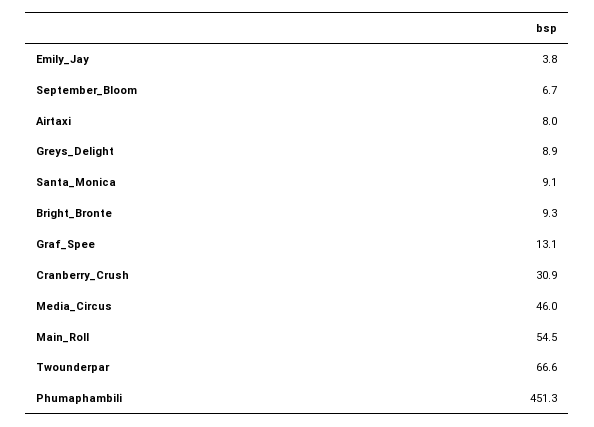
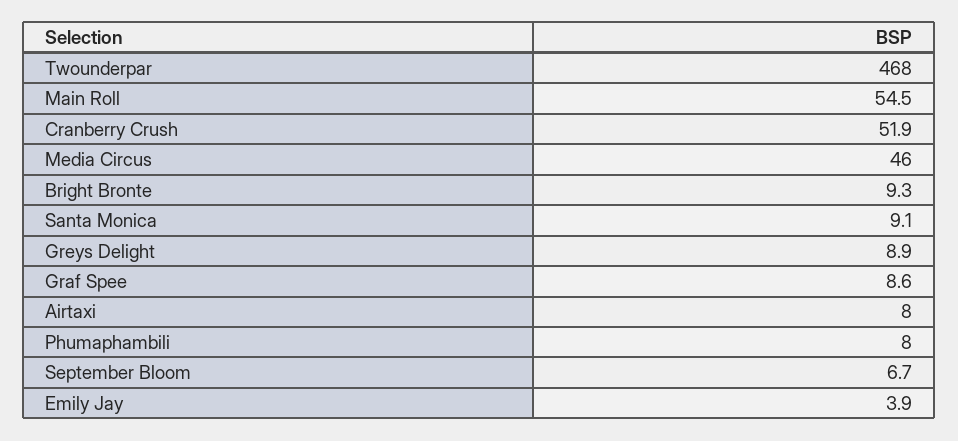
  {
-   "Emily_Jay": 3.8,
+   "Emily_Jay": 3.9,
    "September_Bloom": 6.7,
    "Airtaxi": 8,
    "Greys_Delight": 8.9,
    "Santa_Monica": 9.1,
    "Bright_Bronte": 9.3,
-   "Graf_Spee": 13.1,
+   "Graf_Spee": 8.6,
-   "Cranberry_Crush": 30.9,
+   "Cranberry_Crush": 51.9,
    "Media_Circus": 46,
    "Main_Roll": 54.5,
-   "Twounderpar": 66.6,
+   "Twounderpar": 468,
-   "Phumaphambili": 451.3
+   "Phumaphambili": 8
  }

